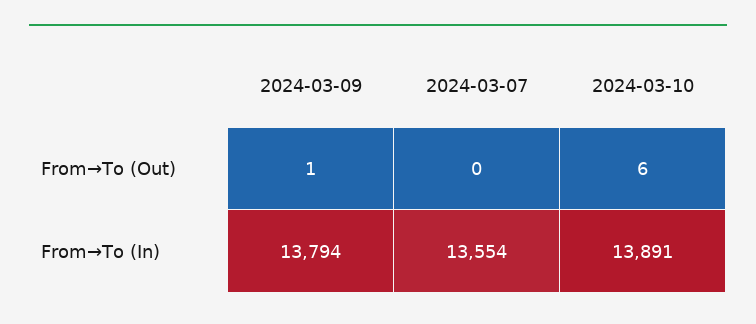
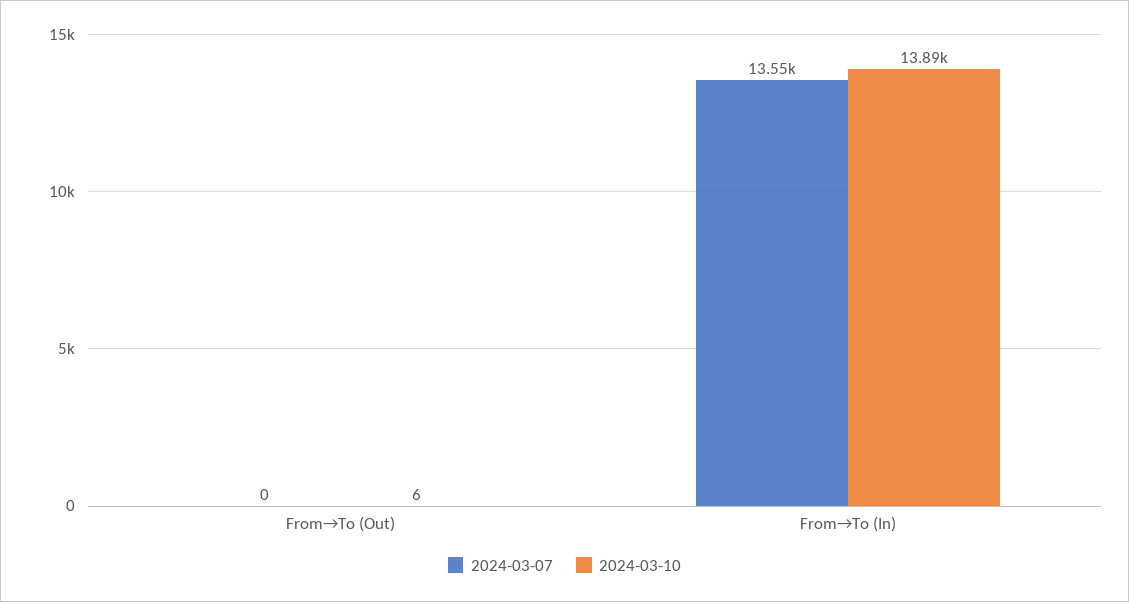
  {
-   "2024-03-09": {
-     "From→To (Out)": 1,
-     "From→To (In)": 13794
-   },
    "2024-03-07": {
      "From→To (Out)": 0,
      "From→To (In)": 13554
    },
    "2024-03-10": {
      "From→To (Out)": 6,
      "From→To (In)": 13891
    }
  }

